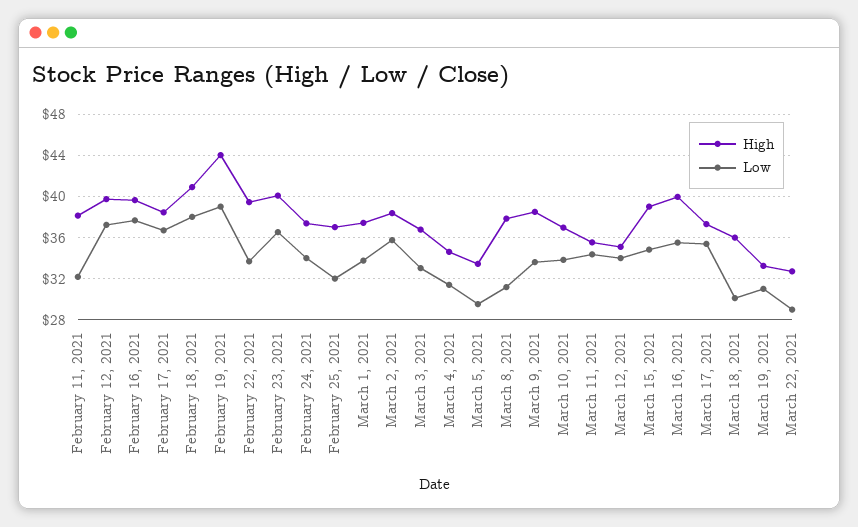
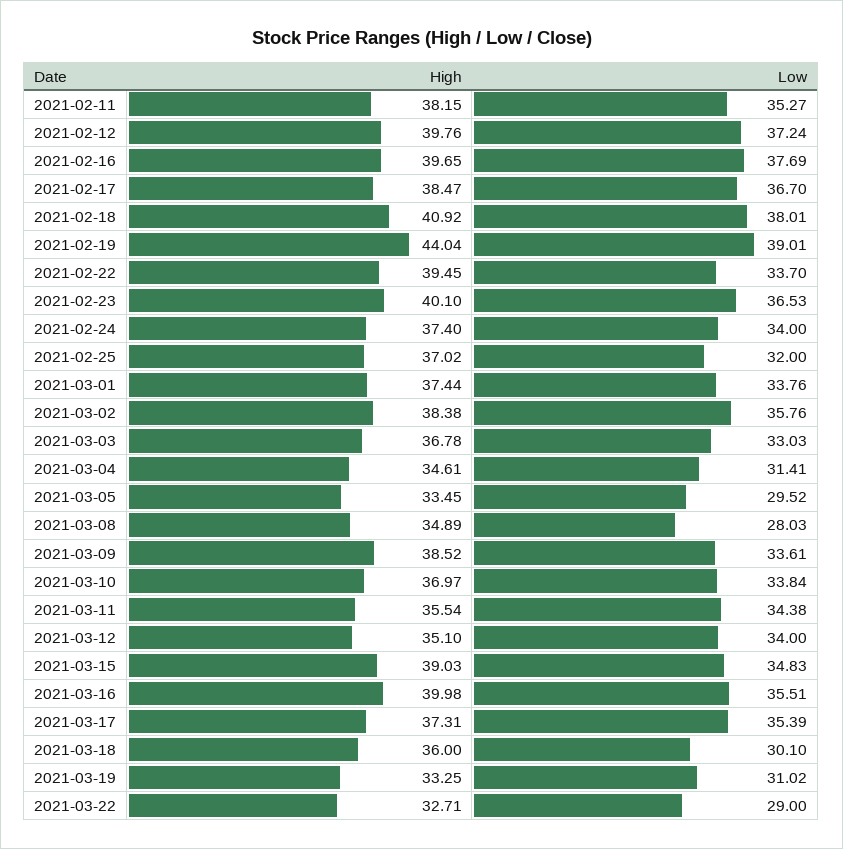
  {
    "High": {
      "February 11, 2021": 38.15,
      "February 12, 2021": 39.76,
      "February 16, 2021": 39.65,
      "February 17, 2021": 38.47,
      "February 18, 2021": 40.92,
      "February 19, 2021": 44.04,
      "February 22, 2021": 39.45,
      "February 23, 2021": 40.1,
      "February 24, 2021": 37.4,
      "February 25, 2021": 37.02,
      "March 1, 2021": 37.44,
      "March 2, 2021": 38.38,
      "March 3, 2021": 36.78,
      "March 4, 2021": 34.61,
      "March 5, 2021": 33.45,
-     "March 8, 2021": 38,
+     "March 8, 2021": 34.89,
      "March 9, 2021": 38.52,
      "March 10, 2021": 36.97,
      "March 11, 2021": 35.54,
      "March 12, 2021": 35.1,
      "March 15, 2021": 39.03,
      "March 16, 2021": 39.98,
      "March 17, 2021": 37.31,
      "March 18, 2021": 36,
      "March 19, 2021": 33.25,
      "March 22, 2021": 32.71
    },
    "Low": {
-     "February 11, 2021": 32,
+     "February 11, 2021": 35.27,
      "February 12, 2021": 37.24,
      "February 16, 2021": 37.69,
      "February 17, 2021": 36.7,
      "February 18, 2021": 38.01,
      "February 19, 2021": 39.01,
      "February 22, 2021": 33.7,
      "February 23, 2021": 36.53,
      "February 24, 2021": 34,
      "February 25, 2021": 32,
      "March 1, 2021": 33.76,
      "March 2, 2021": 35.76,
      "March 3, 2021": 33.03,
      "March 4, 2021": 31.41,
      "March 5, 2021": 29.52,
-     "March 8, 2021": 31,
+     "March 8, 2021": 28.03,
      "March 9, 2021": 33.61,
      "March 10, 2021": 33.84,
      "March 11, 2021": 34.38,
      "March 12, 2021": 34,
      "March 15, 2021": 34.83,
      "March 16, 2021": 35.51,
      "March 17, 2021": 35.39,
      "March 18, 2021": 30.1,
      "March 19, 2021": 31.02,
      "March 22, 2021": 29
    }
  }

